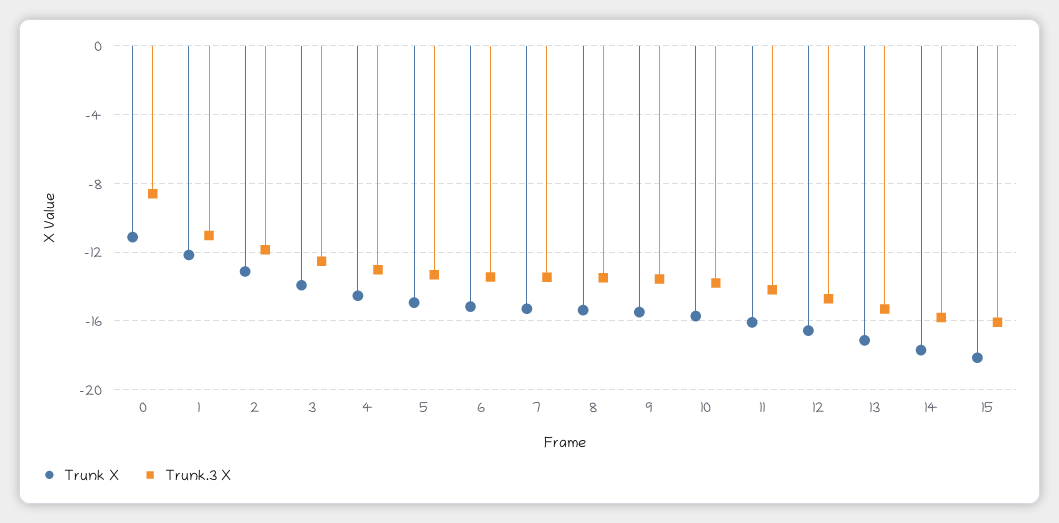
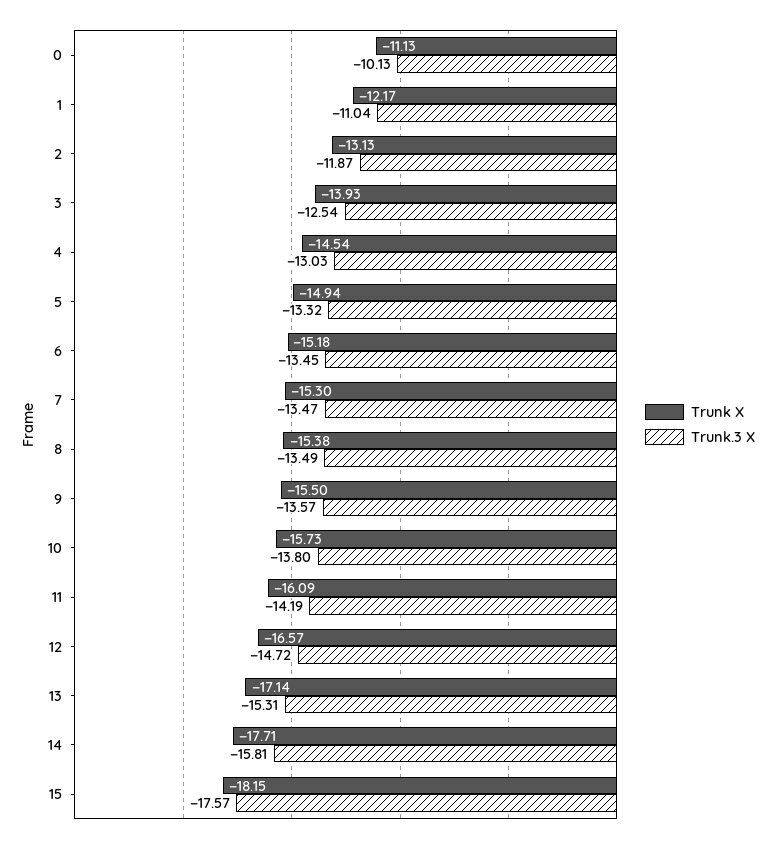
  {
    "Trunk X": {
      "0": -11.13,
      "1": -12.17,
      "2": -13.13,
      "3": -13.93,
      "4": -14.54,
      "5": -14.94,
      "6": -15.18,
      "7": -15.3,
      "8": -15.38,
      "9": -15.5,
      "10": -15.73,
      "11": -16.09,
      "12": -16.57,
      "13": -17.14,
      "14": -17.71,
      "15": -18.15
    },
    "Trunk.3 X": {
-     "0": -8.5,
+     "0": -10.13,
      "1": -11.04,
      "2": -11.87,
      "3": -12.54,
      "4": -13.03,
      "5": -13.32,
      "6": -13.45,
      "7": -13.47,
      "8": -13.49,
      "9": -13.57,
      "10": -13.8,
      "11": -14.19,
      "12": -14.72,
      "13": -15.31,
      "14": -15.81,
-     "15": -16
+     "15": -17.57
    }
  }

